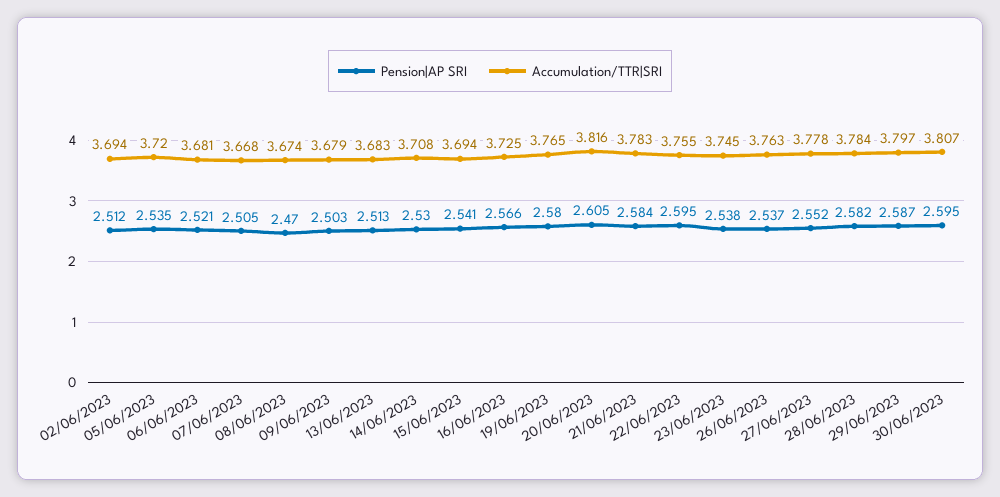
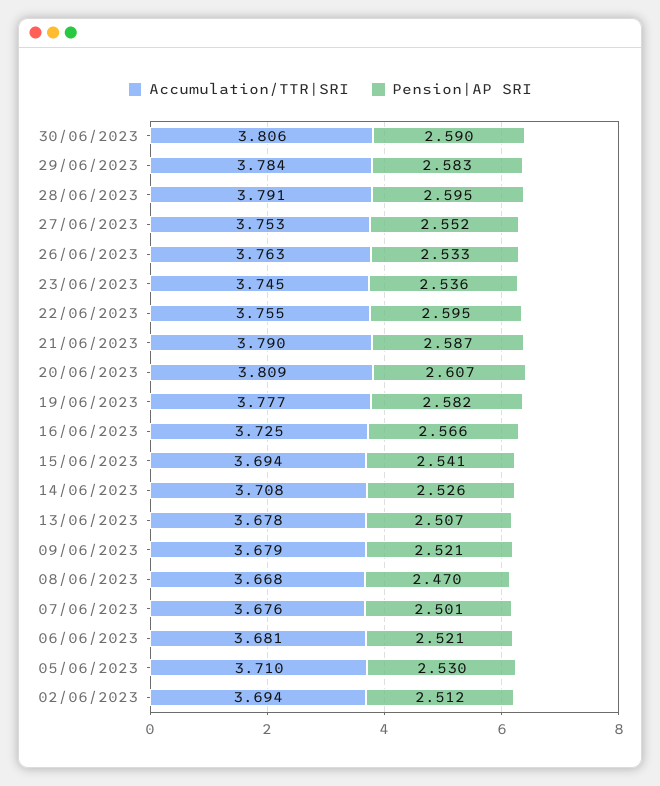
  {
    "Pension|AP SRI": {
      "02/06/2023": 2.512,
-     "05/06/2023": 2.535,
+     "05/06/2023": 2.53,
      "06/06/2023": 2.521,
-     "07/06/2023": 2.505,
+     "07/06/2023": 2.501,
      "08/06/2023": 2.47,
-     "09/06/2023": 2.503,
+     "09/06/2023": 2.521,
-     "13/06/2023": 2.513,
+     "13/06/2023": 2.507,
-     "14/06/2023": 2.53,
+     "14/06/2023": 2.526,
      "15/06/2023": 2.541,
      "16/06/2023": 2.566,
-     "19/06/2023": 2.58,
+     "19/06/2023": 2.582,
-     "20/06/2023": 2.605,
+     "20/06/2023": 2.607,
-     "21/06/2023": 2.584,
+     "21/06/2023": 2.587,
      "22/06/2023": 2.595,
-     "23/06/2023": 2.538,
+     "23/06/2023": 2.536,
-     "26/06/2023": 2.537,
+     "26/06/2023": 2.533,
      "27/06/2023": 2.552,
-     "28/06/2023": 2.582,
+     "28/06/2023": 2.595,
-     "29/06/2023": 2.587,
+     "29/06/2023": 2.583,
-     "30/06/2023": 2.595
+     "30/06/2023": 2.59
    },
    "Accumulation/TTR|SRI": {
      "02/06/2023": 3.694,
-     "05/06/2023": 3.72,
+     "05/06/2023": 3.71,
      "06/06/2023": 3.681,
-     "07/06/2023": 3.668,
+     "07/06/2023": 3.676,
-     "08/06/2023": 3.674,
+     "08/06/2023": 3.668,
      "09/06/2023": 3.679,
-     "13/06/2023": 3.683,
+     "13/06/2023": 3.678,
      "14/06/2023": 3.708,
      "15/06/2023": 3.694,
      "16/06/2023": 3.725,
-     "19/06/2023": 3.765,
+     "19/06/2023": 3.777,
-     "20/06/2023": 3.816,
+     "20/06/2023": 3.809,
-     "21/06/2023": 3.783,
+     "21/06/2023": 3.79,
      "22/06/2023": 3.755,
      "23/06/2023": 3.745,
      "26/06/2023": 3.763,
-     "27/06/2023": 3.778,
+     "27/06/2023": 3.753,
-     "28/06/2023": 3.784,
+     "28/06/2023": 3.791,
-     "29/06/2023": 3.797,
+     "29/06/2023": 3.784,
-     "30/06/2023": 3.807
+     "30/06/2023": 3.806
    }
  }

